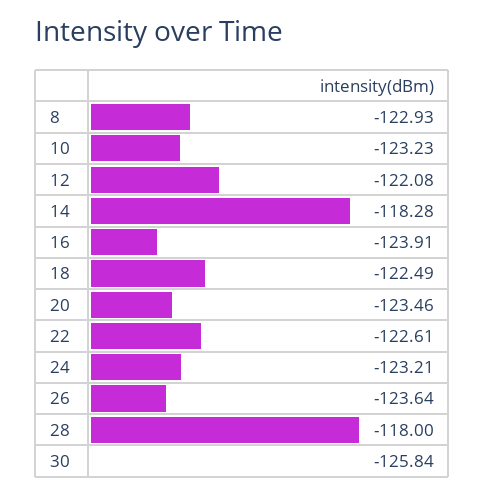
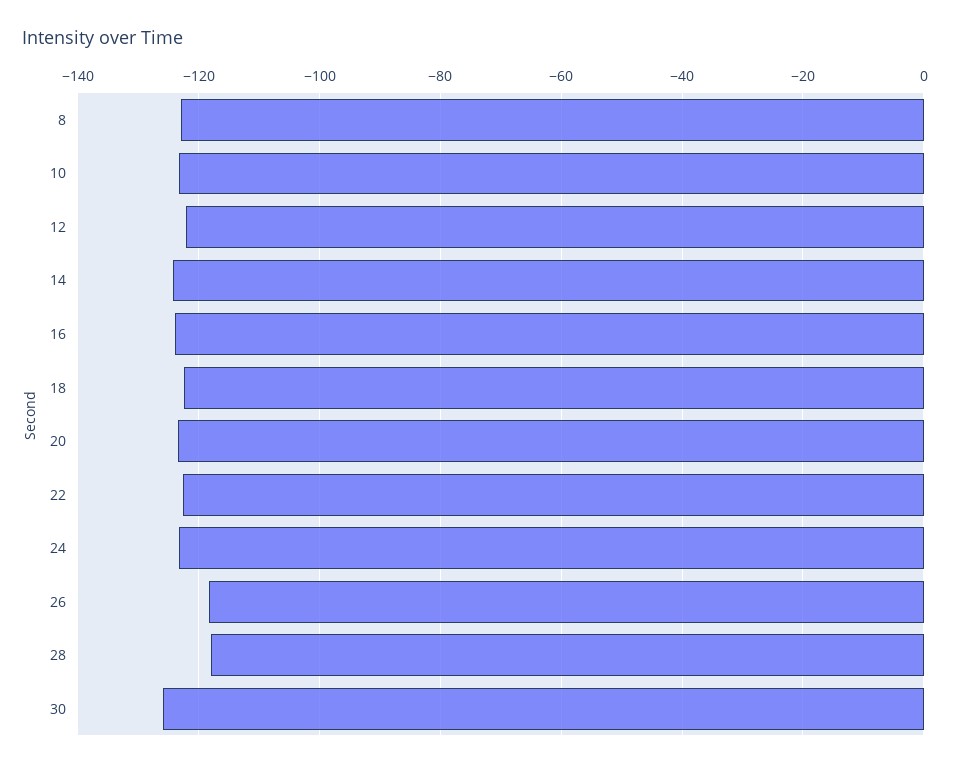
  {
    "8": -122.93,
    "10": -123.23,
    "12": -122.08,
-   "14": -118.28,
+   "14": -124,
    "16": -123.91,
    "18": -122.49,
    "20": -123.46,
    "22": -122.61,
    "24": -123.21,
-   "26": -123.64,
+   "26": -118,
    "28": -118,
    "30": -125.84
  }

